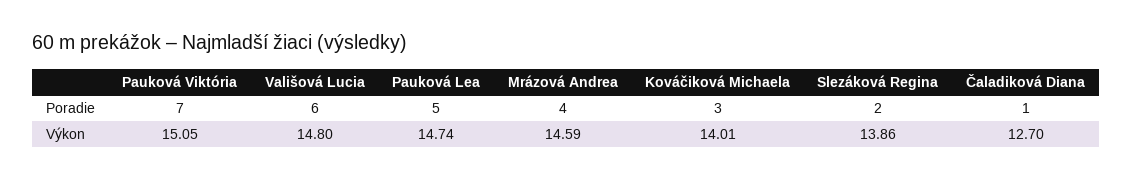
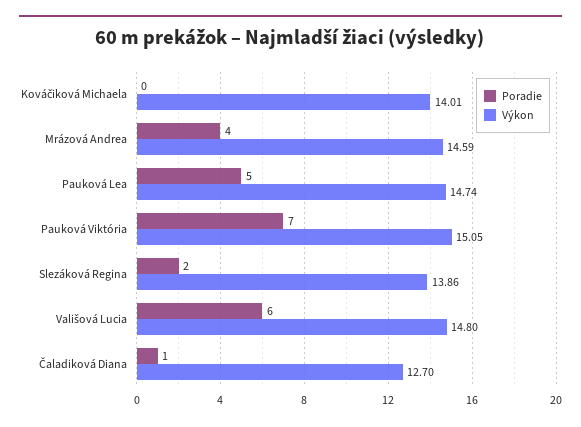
  {
    "Poradie": {
      "Pauková Viktória": 7,
      "Vališová Lucia": 6,
      "Pauková Lea": 5,
      "Mrázová Andrea": 4,
-     "Kováčiková Michaela": 3,
+     "Kováčiková Michaela": 0,
      "Slezáková Regina": 2,
      "Čaladiková Diana": 1
    },
    "Výkon": {
      "Pauková Viktória": 15.05,
      "Vališová Lucia": 14.8,
      "Pauková Lea": 14.74,
      "Mrázová Andrea": 14.59,
      "Kováčiková Michaela": 14.01,
      "Slezáková Regina": 13.86,
      "Čaladiková Diana": 12.7
    }
  }

